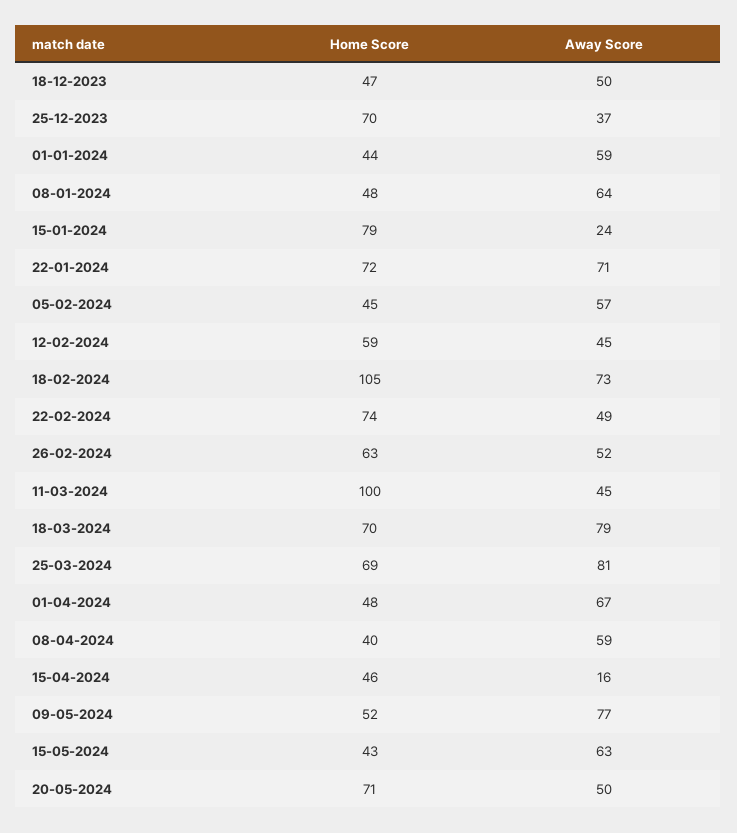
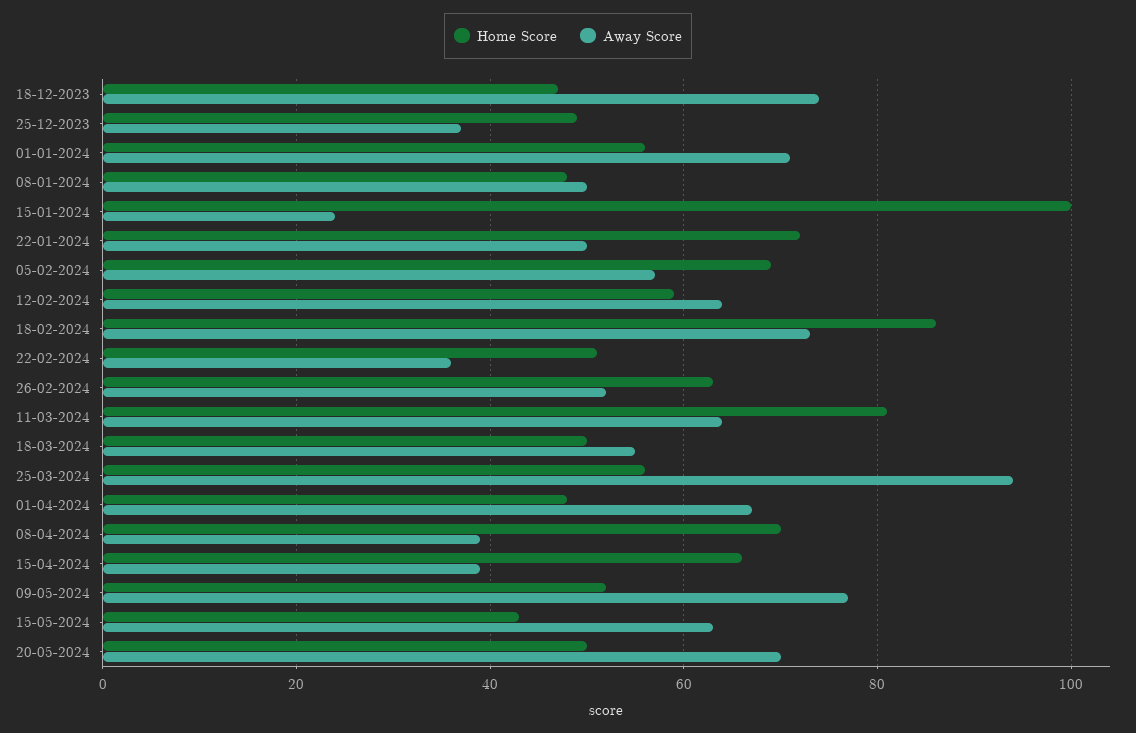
  {
    "Home Score": {
      "18-12-2023": 47,
-     "25-12-2023": 70,
+     "25-12-2023": 50,
-     "01-01-2024": 44,
+     "01-01-2024": 55,
      "08-01-2024": 48,
-     "15-01-2024": 79,
+     "15-01-2024": 100,
      "22-01-2024": 72,
-     "05-02-2024": 45,
+     "05-02-2024": 70,
      "12-02-2024": 59,
-     "18-02-2024": 105,
+     "18-02-2024": 85,
-     "22-02-2024": 74,
+     "22-02-2024": 50,
      "26-02-2024": 63,
-     "11-03-2024": 100,
+     "11-03-2024": 80,
-     "18-03-2024": 70,
+     "18-03-2024": 50,
-     "25-03-2024": 69,
+     "25-03-2024": 55,
      "01-04-2024": 48,
-     "08-04-2024": 40,
+     "08-04-2024": 70,
-     "15-04-2024": 46,
+     "15-04-2024": 65,
      "09-05-2024": 52,
      "15-05-2024": 43,
-     "20-05-2024": 71
+     "20-05-2024": 50
    },
    "Away Score": {
-     "18-12-2023": 50,
+     "18-12-2023": 75,
      "25-12-2023": 37,
-     "01-01-2024": 59,
+     "01-01-2024": 70,
-     "08-01-2024": 64,
+     "08-01-2024": 50,
      "15-01-2024": 24,
-     "22-01-2024": 71,
+     "22-01-2024": 50,
      "05-02-2024": 57,
-     "12-02-2024": 45,
+     "12-02-2024": 65,
      "18-02-2024": 73,
-     "22-02-2024": 49,
+     "22-02-2024": 35,
      "26-02-2024": 52,
-     "11-03-2024": 45,
+     "11-03-2024": 65,
-     "18-03-2024": 79,
+     "18-03-2024": 55,
-     "25-03-2024": 81,
+     "25-03-2024": 95,
      "01-04-2024": 67,
-     "08-04-2024": 59,
+     "08-04-2024": 40,
-     "15-04-2024": 16,
+     "15-04-2024": 40,
      "09-05-2024": 77,
      "15-05-2024": 63,
-     "20-05-2024": 50
+     "20-05-2024": 70
    }
  }

